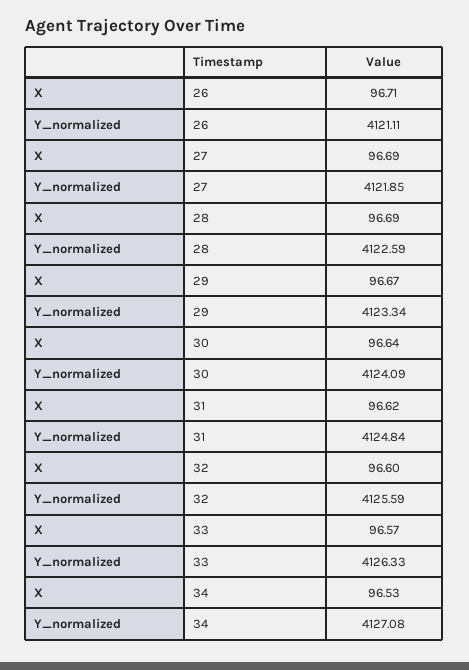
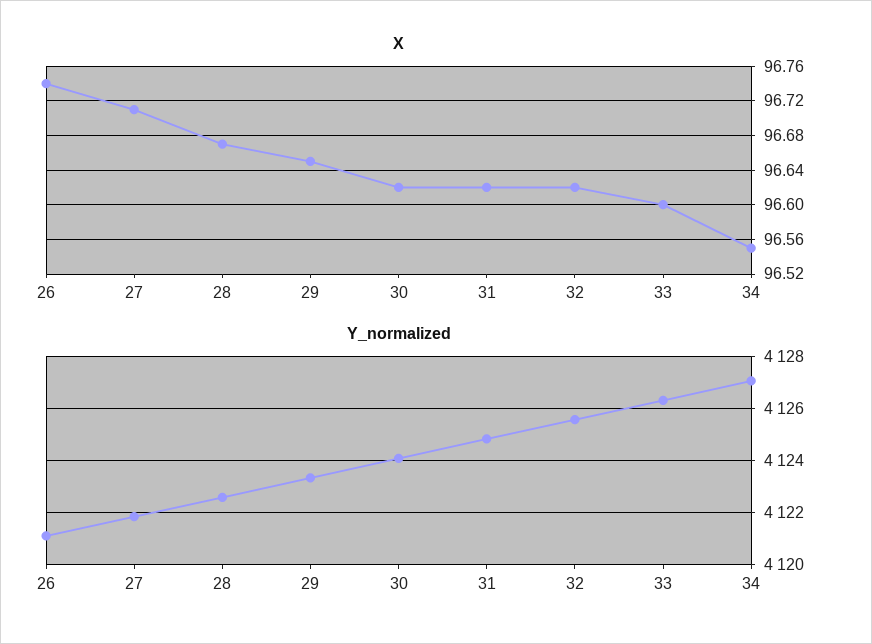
  {
    "X": {
-     "26": 96.71,
+     "26": 96.74,
-     "27": 96.69,
+     "27": 96.71,
-     "28": 96.69,
+     "28": 96.67,
-     "29": 96.67,
+     "29": 96.65,
-     "30": 96.64,
+     "30": 96.62,
      "31": 96.62,
-     "32": 96.6,
+     "32": 96.62,
-     "33": 96.57,
+     "33": 96.6,
-     "34": 96.53
+     "34": 96.55
    },
    "Y_normalized": {
      "26": 4121.11,
      "27": 4121.85,
      "28": 4122.59,
      "29": 4123.34,
      "30": 4124.09,
      "31": 4124.84,
      "32": 4125.59,
      "33": 4126.33,
      "34": 4127.08
    }
  }

